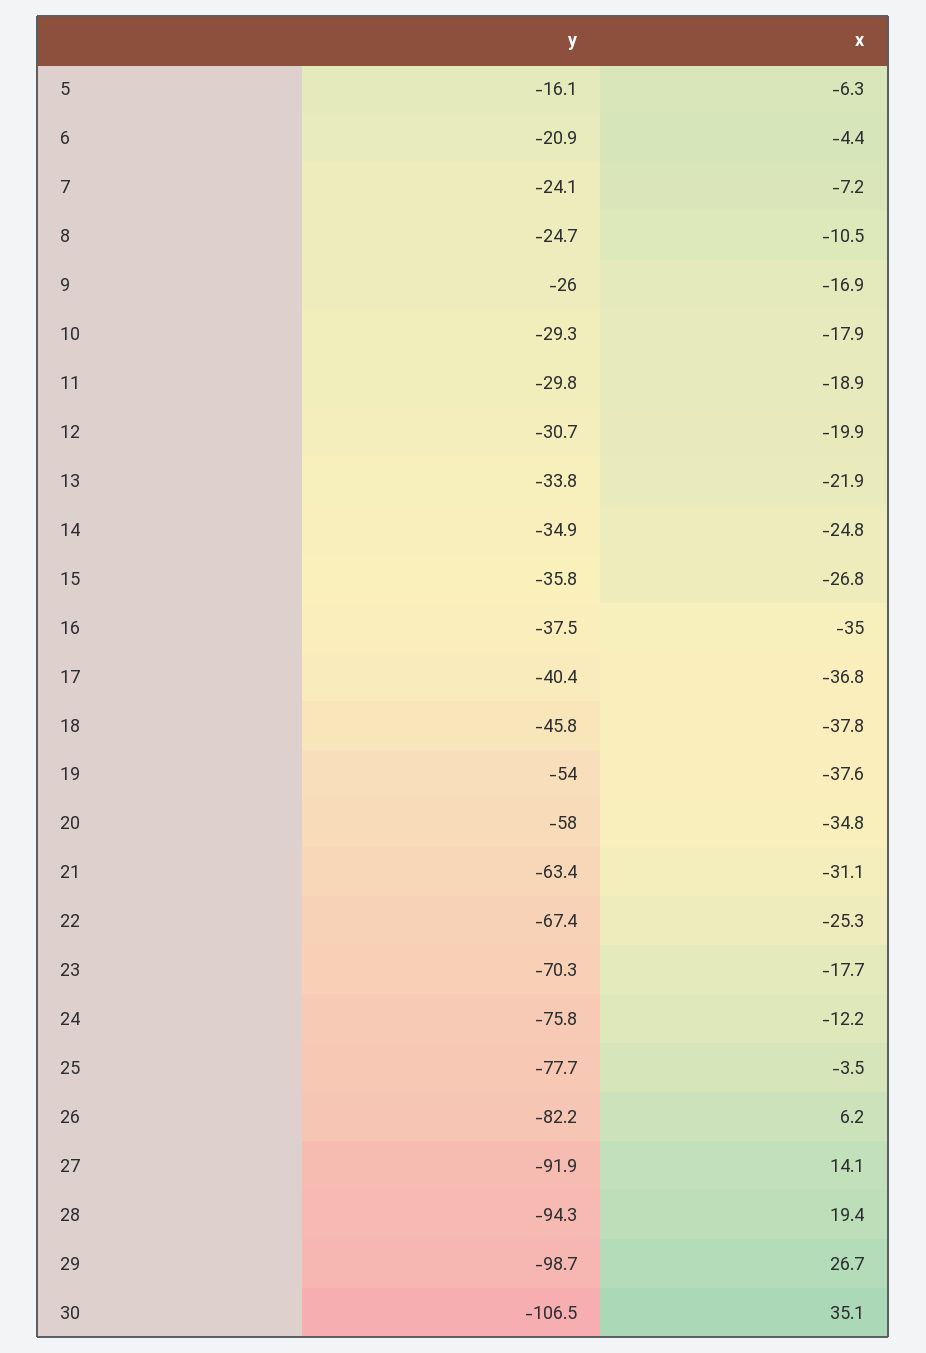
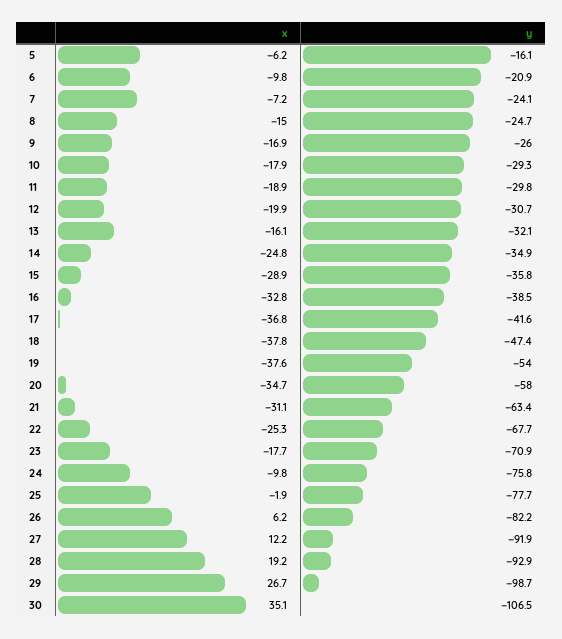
  {
    "y": {
      "5": -16.1,
      "6": -20.9,
      "7": -24.1,
      "8": -24.7,
      "9": -26,
      "10": -29.3,
      "11": -29.8,
      "12": -30.7,
-     "13": -33.8,
+     "13": -32.1,
      "14": -34.9,
      "15": -35.8,
-     "16": -37.5,
+     "16": -38.5,
-     "17": -40.4,
+     "17": -41.6,
-     "18": -45.8,
+     "18": -47.4,
      "19": -54,
      "20": -58,
      "21": -63.4,
-     "22": -67.4,
+     "22": -67.7,
-     "23": -70.3,
+     "23": -70.9,
      "24": -75.8,
      "25": -77.7,
      "26": -82.2,
      "27": -91.9,
-     "28": -94.3,
+     "28": -92.9,
      "29": -98.7,
      "30": -106.5
    },
    "x": {
-     "5": -6.3,
+     "5": -6.2,
-     "6": -4.4,
+     "6": -9.8,
      "7": -7.2,
-     "8": -10.5,
+     "8": -15,
      "9": -16.9,
      "10": -17.9,
      "11": -18.9,
      "12": -19.9,
-     "13": -21.9,
+     "13": -16.1,
      "14": -24.8,
-     "15": -26.8,
+     "15": -28.9,
-     "16": -35,
+     "16": -32.8,
      "17": -36.8,
      "18": -37.8,
      "19": -37.6,
-     "20": -34.8,
+     "20": -34.7,
      "21": -31.1,
      "22": -25.3,
      "23": -17.7,
-     "24": -12.2,
+     "24": -9.8,
-     "25": -3.5,
+     "25": -1.9,
      "26": 6.2,
-     "27": 14.1,
+     "27": 12.2,
-     "28": 19.4,
+     "28": 19.2,
      "29": 26.7,
      "30": 35.1
    }
  }

